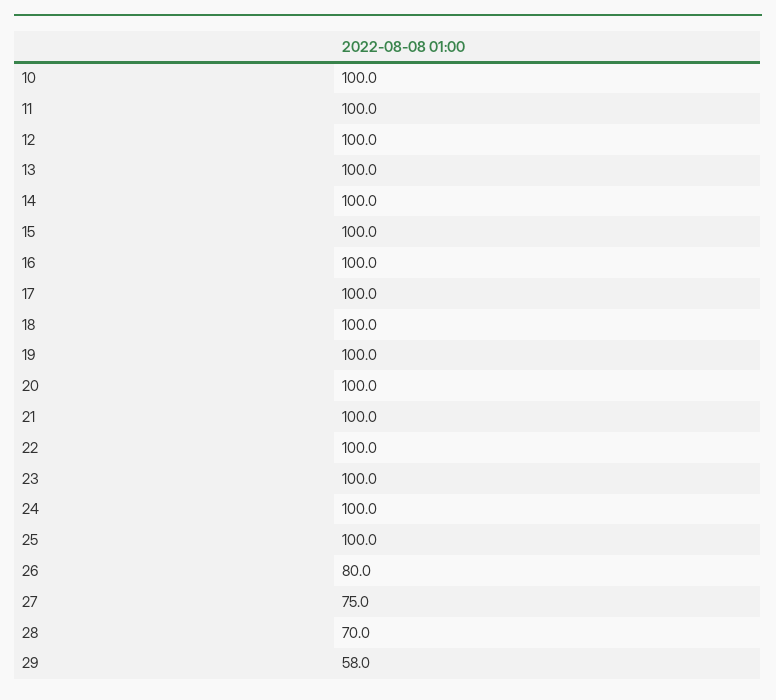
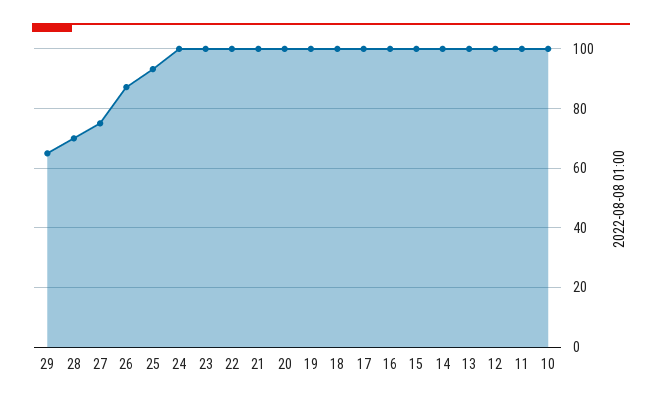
  {
    "10": 100,
    "11": 100,
    "12": 100,
    "13": 100,
    "14": 100,
    "15": 100,
    "16": 100,
    "17": 100,
    "18": 100,
    "19": 100,
    "20": 100,
    "21": 100,
    "22": 100,
    "23": 100,
    "24": 100,
-   "25": 100,
+   "25": 92.5,
-   "26": 80,
+   "26": 87.5,
    "27": 75,
    "28": 70,
-   "29": 58
+   "29": 65
  }

